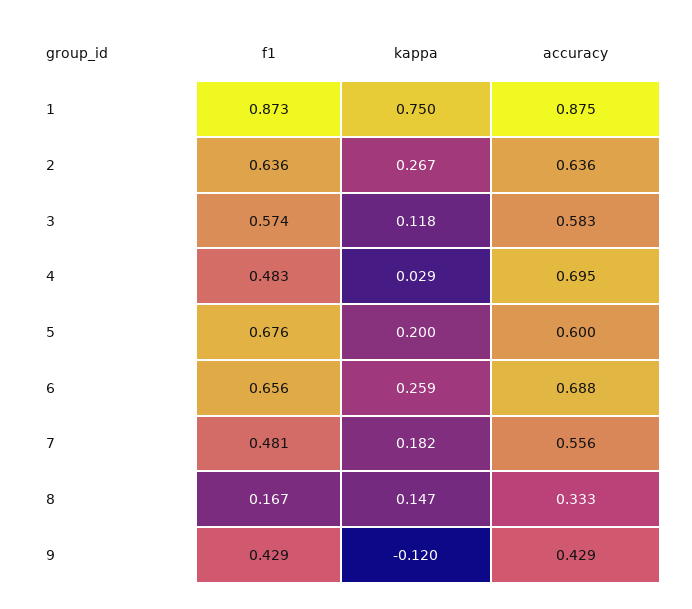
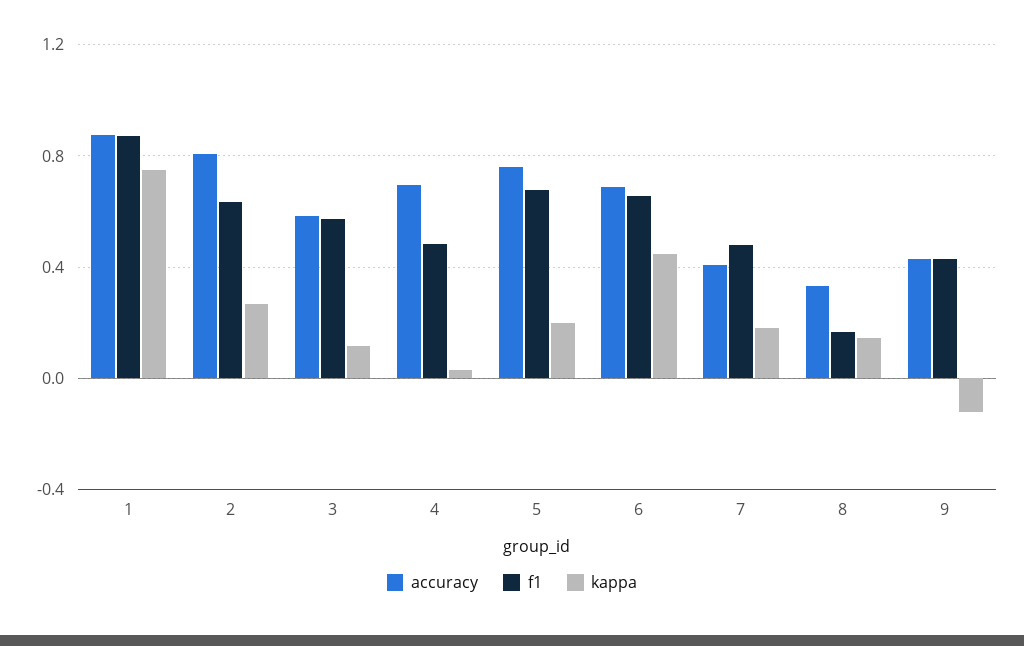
  {
    "f1": {
      "1": 0.873,
      "2": 0.636,
      "3": 0.574,
      "4": 0.483,
      "5": 0.676,
      "6": 0.656,
      "7": 0.481,
      "8": 0.167,
      "9": 0.429
    },
    "kappa": {
      "1": 0.75,
      "2": 0.267,
      "3": 0.118,
      "4": 0.029,
      "5": 0.2,
-     "6": 0.259,
+     "6": 0.45,
      "7": 0.182,
      "8": 0.147,
      "9": -0.12
    },
    "accuracy": {
      "1": 0.875,
-     "2": 0.636,
+     "2": 0.8,
      "3": 0.583,
      "4": 0.695,
-     "5": 0.6,
+     "5": 0.75,
      "6": 0.688,
-     "7": 0.556,
+     "7": 0.4,
      "8": 0.333,
      "9": 0.429
    }
  }

